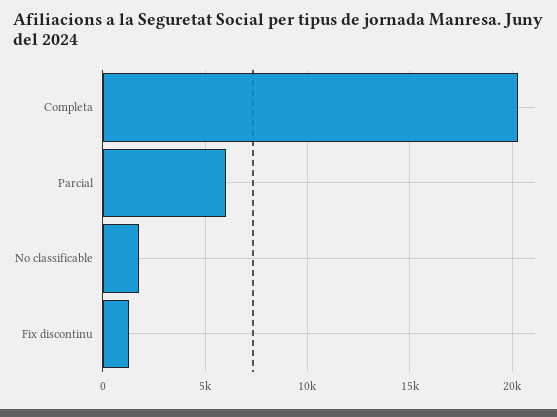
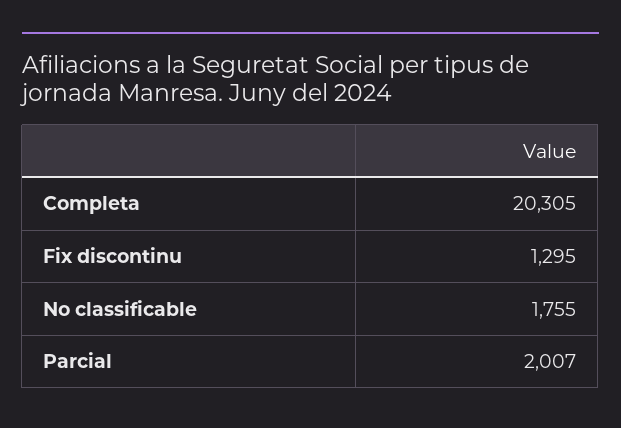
  {
    "Completa": 20305,
-   "Parcial": 6000,
+   "Parcial": 2007,
    "No classificable": 1755,
    "Fix discontinu": 1295
  }

